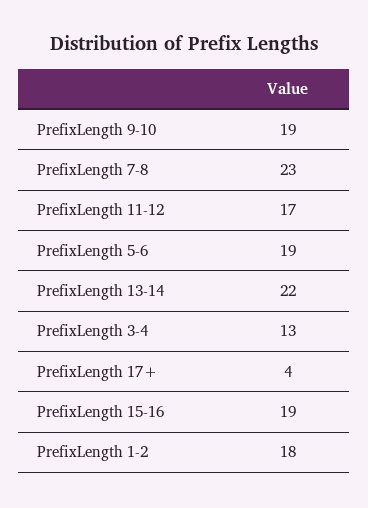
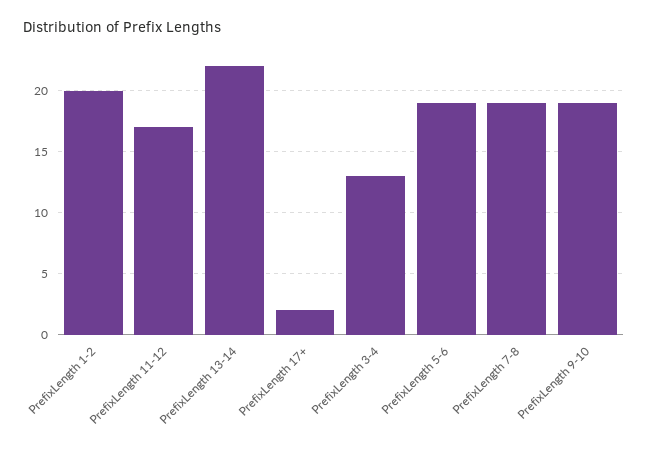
  {
    "PrefixLength 9-10": 19,
-   "PrefixLength 7-8": 23,
+   "PrefixLength 7-8": 19,
    "PrefixLength 11-12": 17,
    "PrefixLength 5-6": 19,
    "PrefixLength 13-14": 22,
    "PrefixLength 3-4": 13,
-   "PrefixLength 17+": 4,
+   "PrefixLength 17+": 2,
-   "PrefixLength 15-16": 19,
-   "PrefixLength 1-2": 18
+   "PrefixLength 1-2": 20
  }

